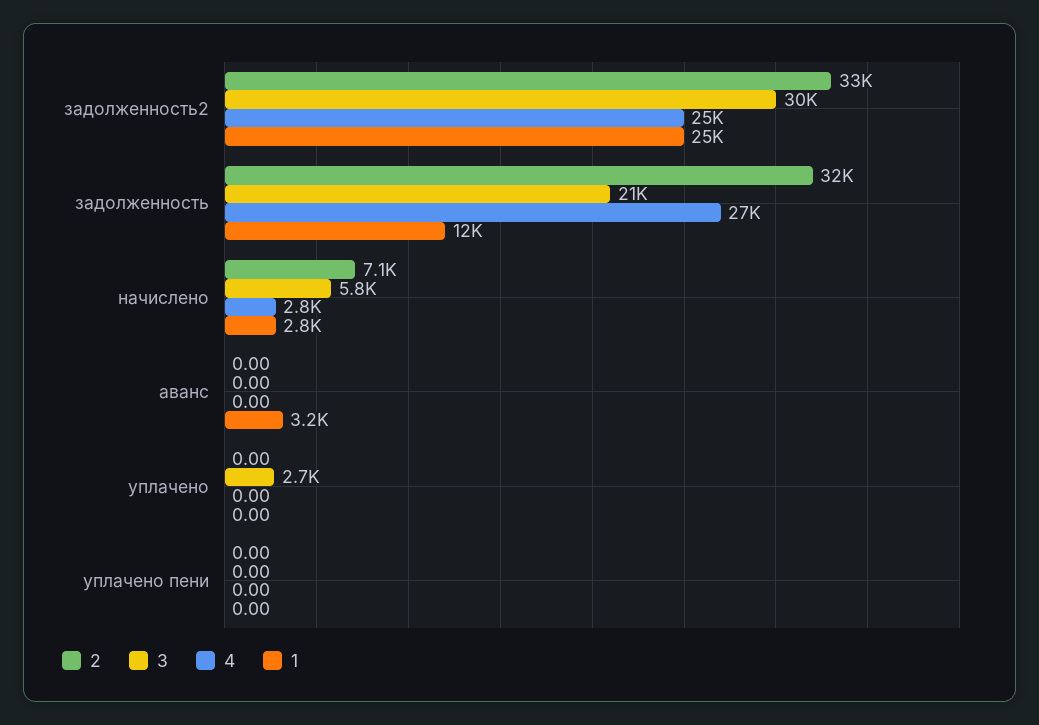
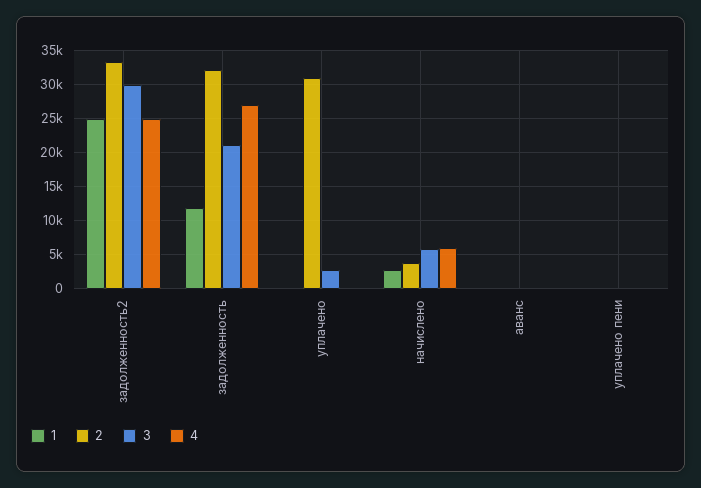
  {
    "2": {
      "задолженность2": 33000,
      "задолженность": 32000,
-     "начислено": 7100,
+     "начислено": 4000,
      "аванс": 0,
-     "уплачено": 0,
+     "уплачено": 31000,
      "уплачено пени": 0
    },
    "3": {
      "задолженность2": 30000,
      "задолженность": 21000,
      "начислено": 5800,
      "аванс": 0,
      "уплачено": 2700,
      "уплачено пени": 0
    },
    "4": {
      "задолженность2": 25000,
      "задолженность": 27000,
-     "начислено": 2800,
+     "начислено": 6000,
      "аванс": 0,
      "уплачено": 0,
      "уплачено пени": 0
    },
    "1": {
      "задолженность2": 25000,
      "задолженность": 12000,
      "начислено": 2800,
-     "аванс": 3200,
+     "аванс": 0,
      "уплачено": 0,
      "уплачено пени": 0
    }
  }

